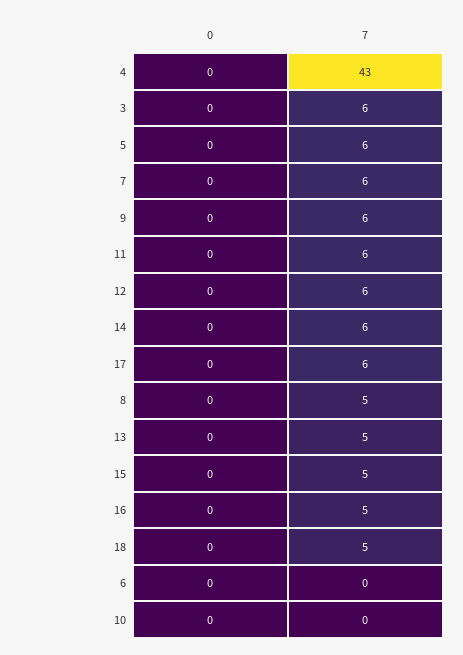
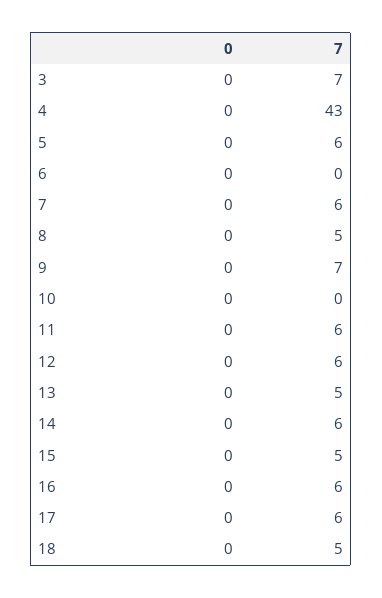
  {
    "0": {
      "4": 0,
      "3": 0,
      "5": 0,
      "7": 0,
      "9": 0,
      "11": 0,
      "12": 0,
      "14": 0,
      "17": 0,
      "8": 0,
      "13": 0,
      "15": 0,
      "16": 0,
      "18": 0,
      "6": 0,
      "10": 0
    },
    "7": {
      "4": 43,
-     "3": 6,
+     "3": 7,
      "5": 6,
      "7": 6,
-     "9": 6,
+     "9": 7,
      "11": 6,
      "12": 6,
      "14": 6,
      "17": 6,
      "8": 5,
      "13": 5,
      "15": 5,
-     "16": 5,
+     "16": 6,
      "18": 5,
      "6": 0,
      "10": 0
    }
  }

